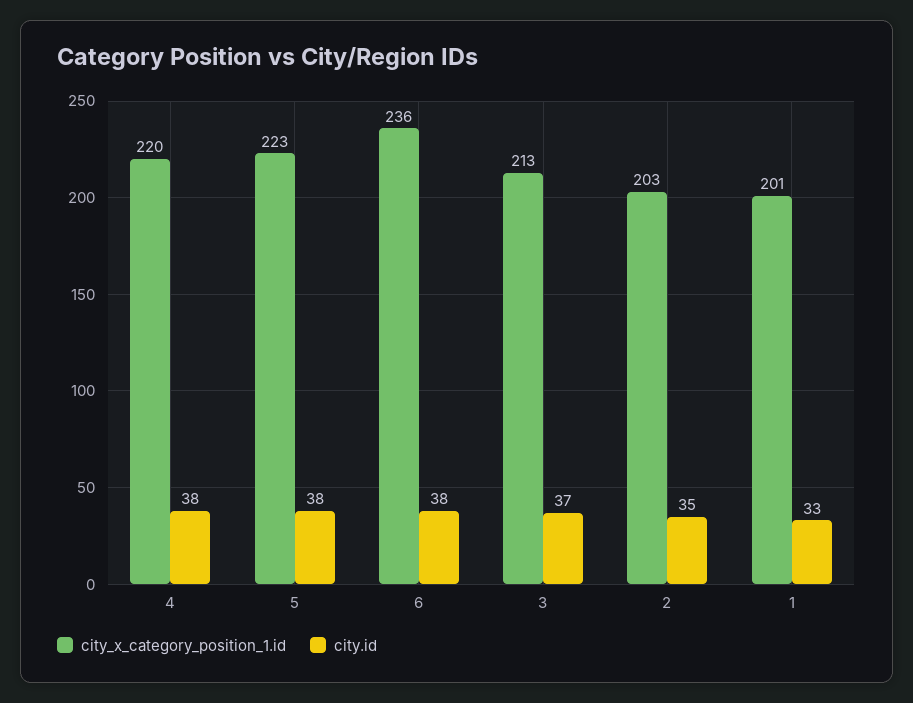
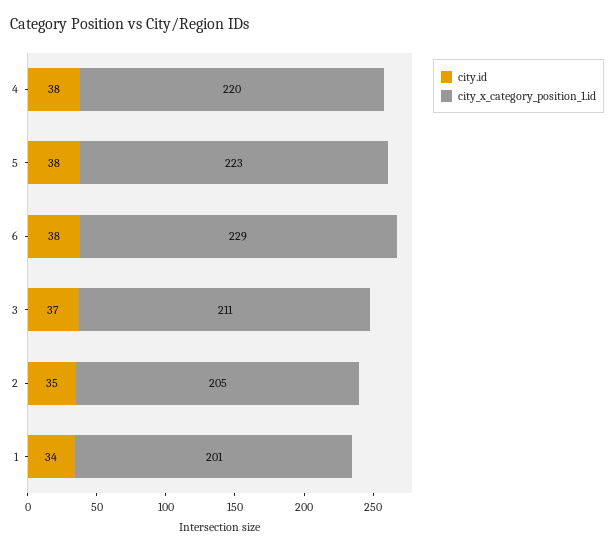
  {
    "city_x_category_position_1.id": {
      "4": 220,
      "5": 223,
-     "6": 236,
+     "6": 229,
-     "3": 213,
+     "3": 211,
-     "2": 203,
+     "2": 205,
      "1": 201
    },
    "city.id": {
      "4": 38,
      "5": 38,
      "6": 38,
      "3": 37,
      "2": 35,
-     "1": 33
+     "1": 34
    }
  }

